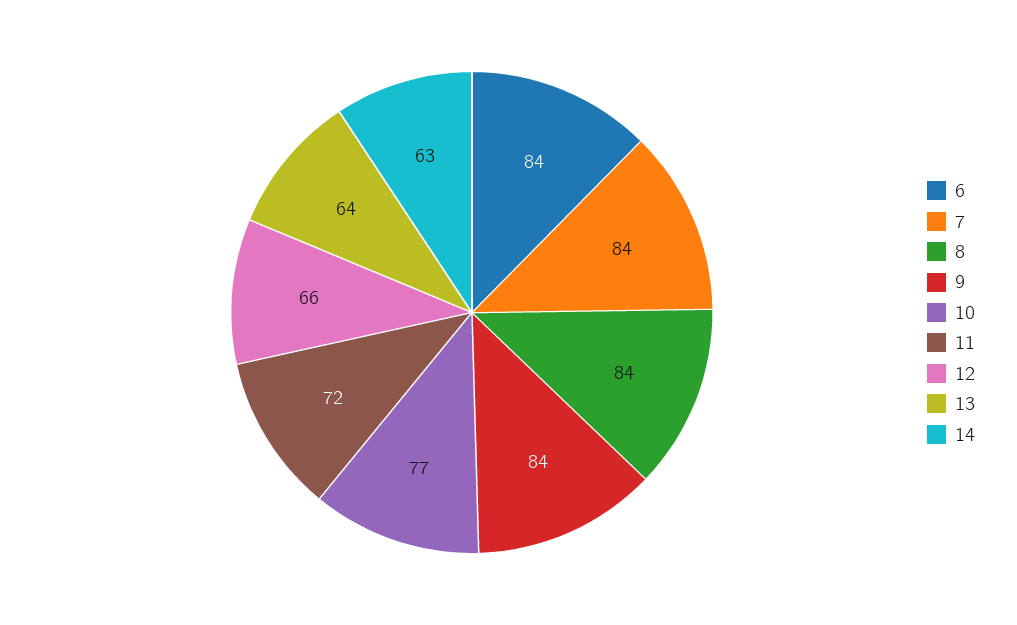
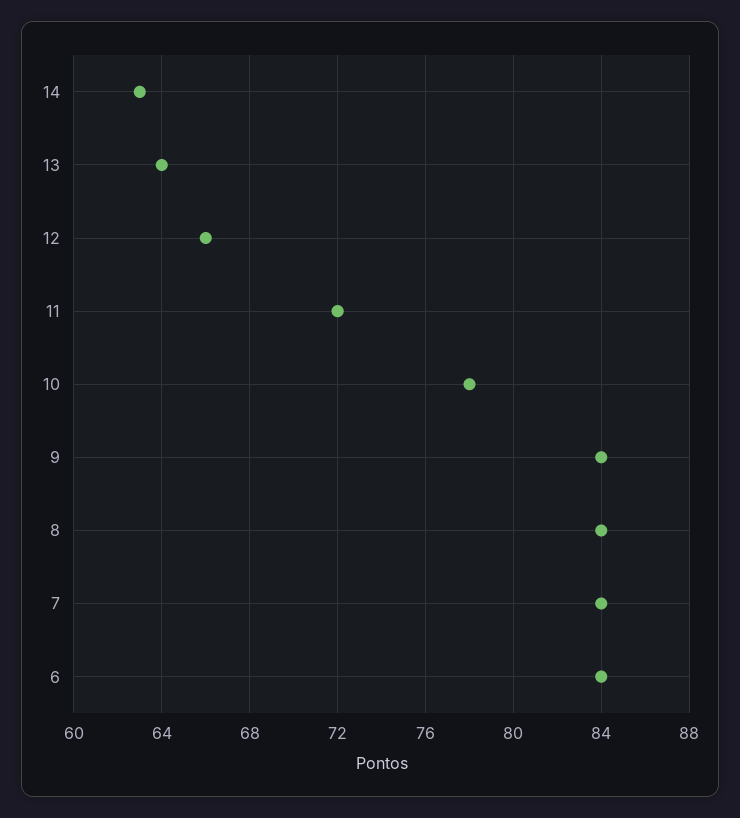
  {
    "6": 84,
    "7": 84,
    "8": 84,
    "9": 84,
-   "10": 77,
+   "10": 78,
    "11": 72,
    "12": 66,
    "13": 64,
    "14": 63
  }

